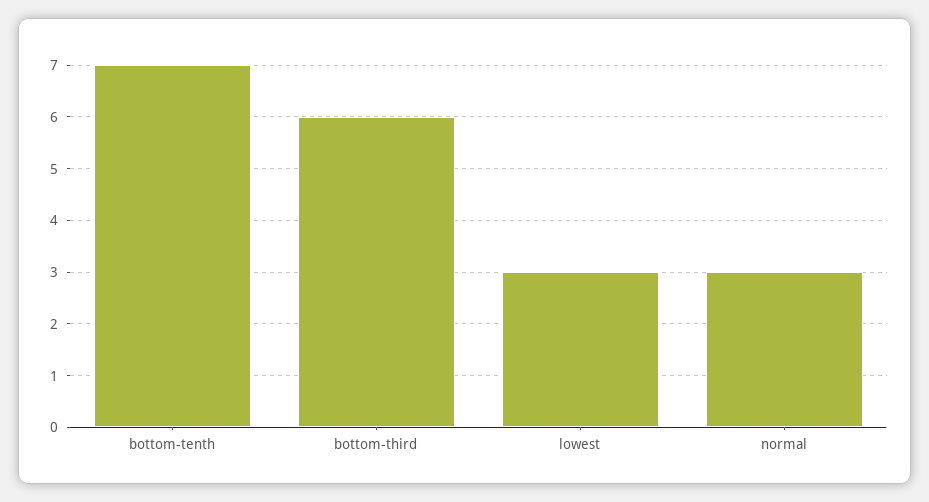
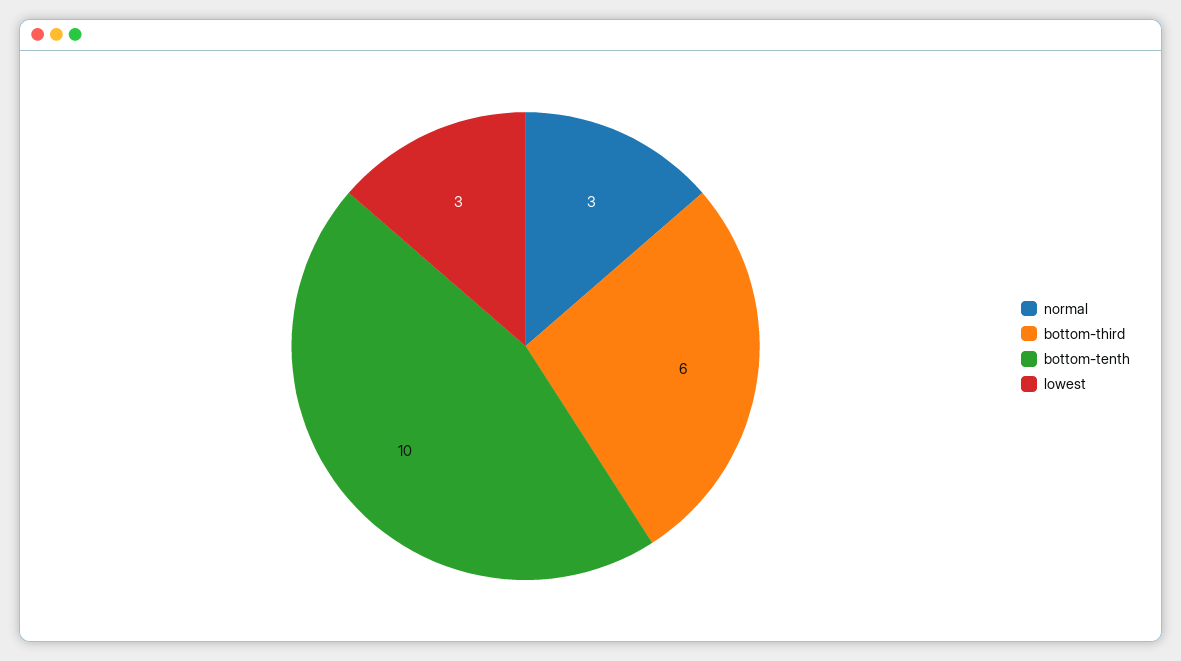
  {
-   "bottom-tenth": 7,
+   "bottom-tenth": 10,
    "bottom-third": 6,
    "lowest": 3,
    "normal": 3
  }

